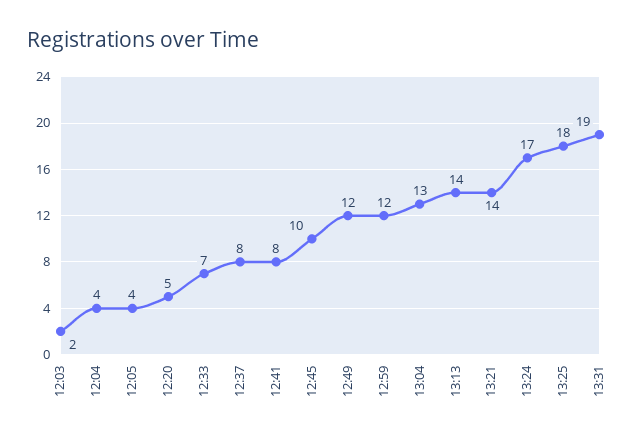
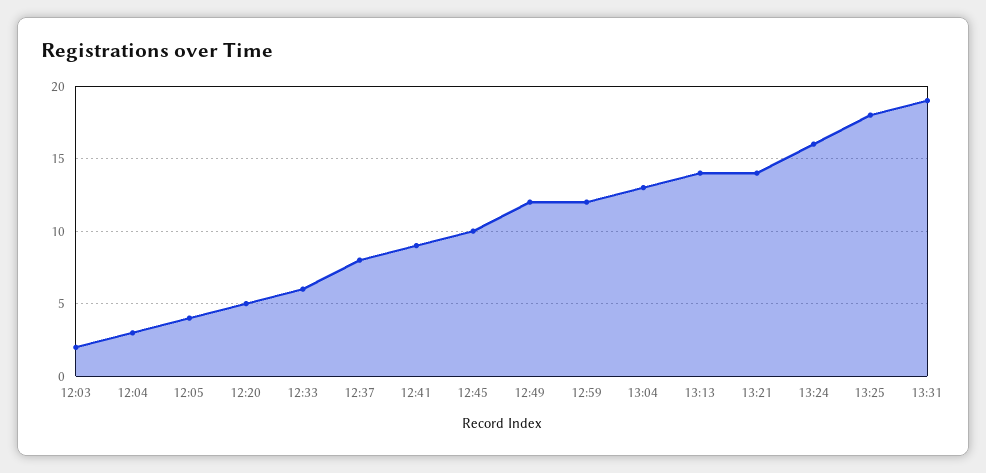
  {
    "12:03": 2,
-   "12:04": 4,
+   "12:04": 3,
    "12:05": 4,
    "12:20": 5,
-   "12:33": 7,
+   "12:33": 6,
    "12:37": 8,
-   "12:41": 8,
+   "12:41": 9,
    "12:45": 10,
    "12:49": 12,
    "12:59": 12,
    "13:04": 13,
    "13:13": 14,
    "13:21": 14,
-   "13:24": 17,
+   "13:24": 16,
    "13:25": 18,
    "13:31": 19
  }

